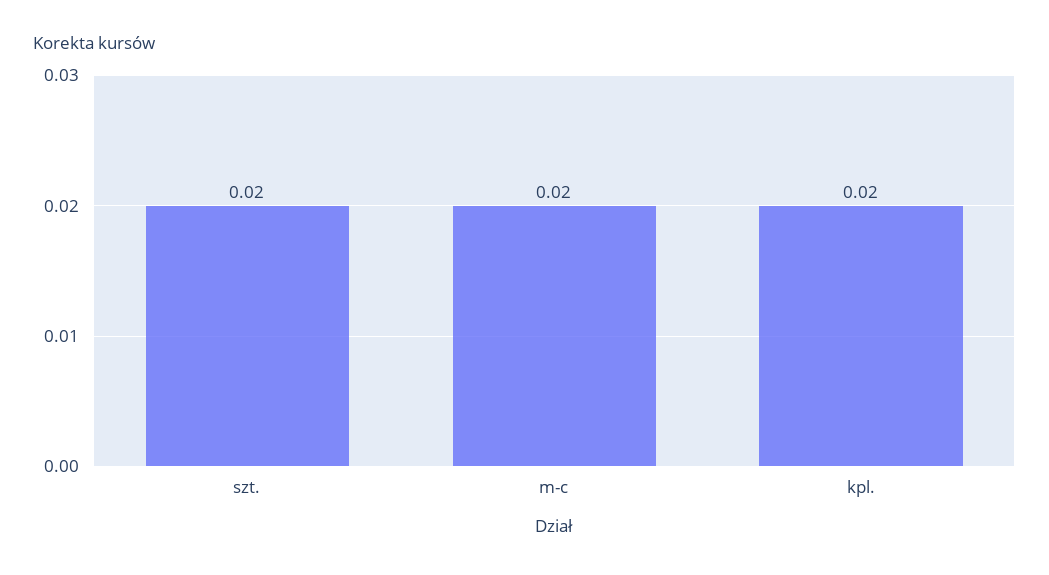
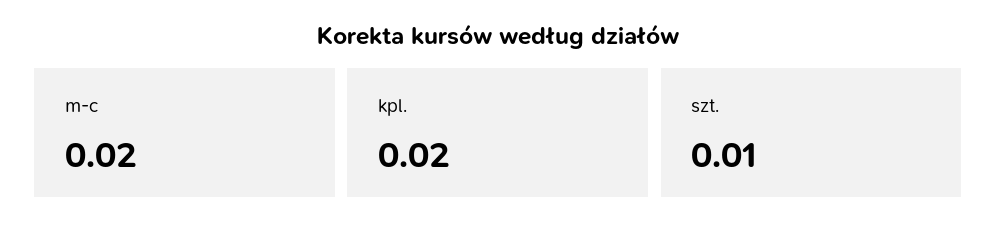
  {
-   "szt.": 0.02,
+   "szt.": 0.01,
    "m-c": 0.02,
    "kpl.": 0.02
  }

